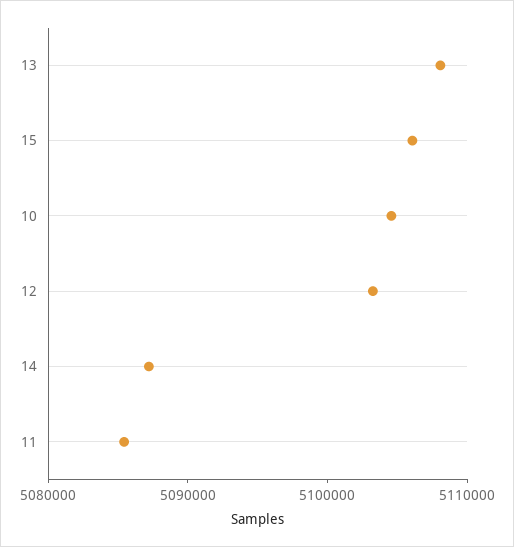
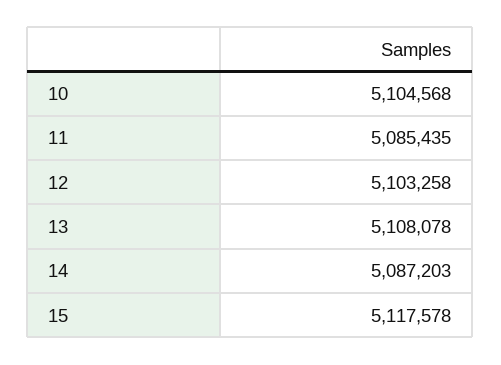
  {
    "13": 5108078,
-   "15": 5106000,
+   "15": 5117578,
    "10": 5104568,
    "12": 5103258,
    "14": 5087203,
    "11": 5085435
  }

